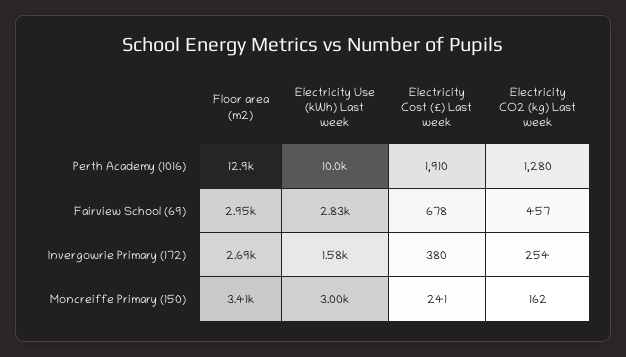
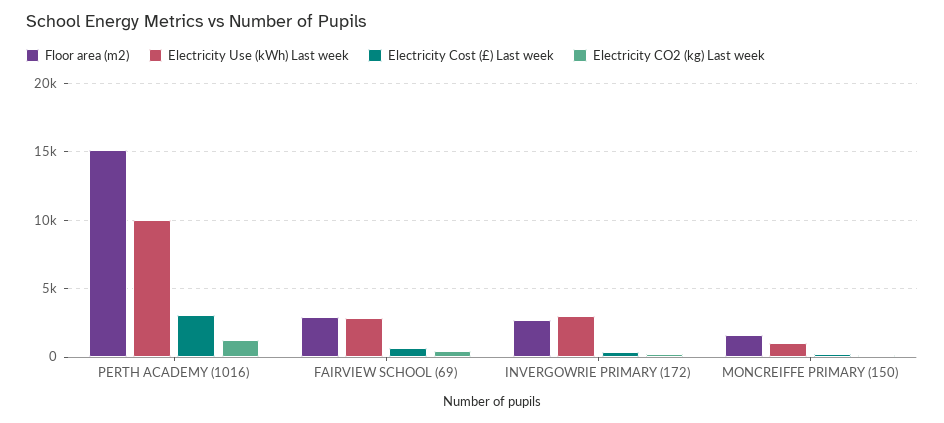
  {
    "Floor area (m2)": {
-     "Perth Academy (1016)": 12900,
+     "Perth Academy (1016)": 15000,
      "Fairview School (69)": 2950,
      "Invergowrie Primary (172)": 2690,
-     "Moncreiffe Primary (150)": 3410
+     "Moncreiffe Primary (150)": 1500
    },
    "Electricity Use (kWh) Last week": {
      "Perth Academy (1016)": 10000,
      "Fairview School (69)": 2830,
-     "Invergowrie Primary (172)": 1580,
+     "Invergowrie Primary (172)": 3000,
-     "Moncreiffe Primary (150)": 3000
+     "Moncreiffe Primary (150)": 1000
    },
    "Electricity Cost (£) Last week": {
-     "Perth Academy (1016)": 1910,
+     "Perth Academy (1016)": 3000,
      "Fairview School (69)": 678,
      "Invergowrie Primary (172)": 380,
      "Moncreiffe Primary (150)": 241
    },
    "Electricity CO2 (kg) Last week": {
      "Perth Academy (1016)": 1280,
      "Fairview School (69)": 457,
      "Invergowrie Primary (172)": 254,
      "Moncreiffe Primary (150)": 162
    }
  }

